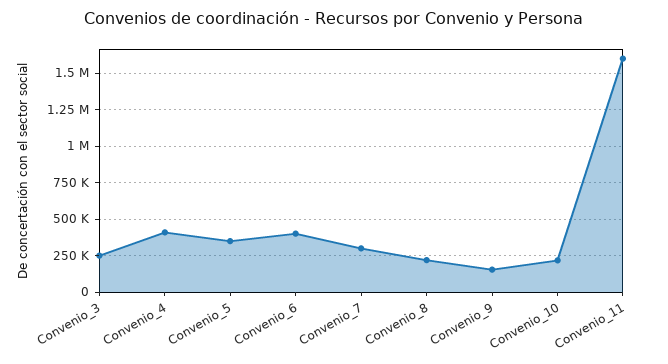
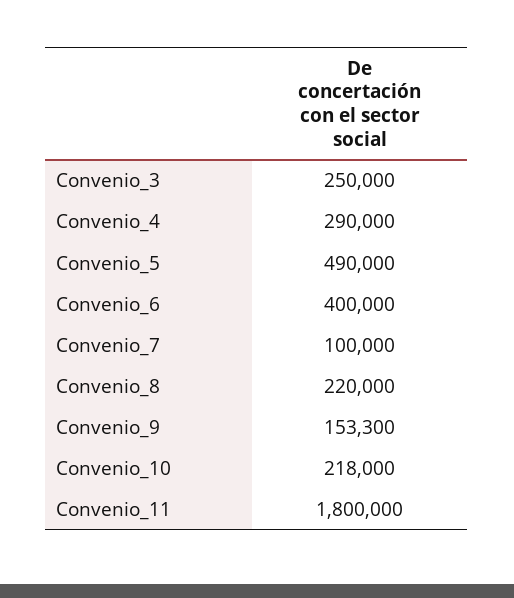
  {
    "Convenio_3": 250000,
-   "Convenio_4": 400000,
+   "Convenio_4": 290000,
-   "Convenio_5": 350000,
+   "Convenio_5": 490000,
    "Convenio_6": 400000,
-   "Convenio_7": 300000,
+   "Convenio_7": 100000,
    "Convenio_8": 220000,
    "Convenio_9": 153300,
    "Convenio_10": 218000,
-   "Convenio_11": 1600000
+   "Convenio_11": 1800000
  }

